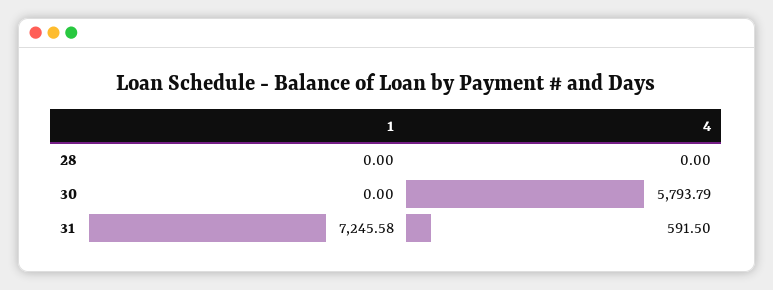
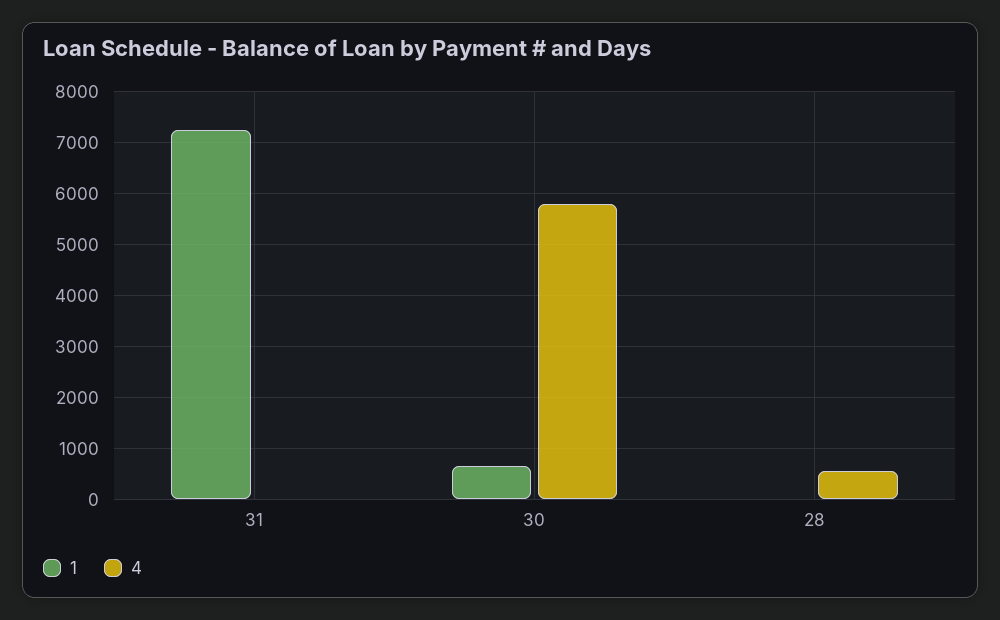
  {
    "1": {
      "28": 0,
-     "30": 0,
+     "30": 600,
      "31": 7245.58
    },
    "4": {
-     "28": 0,
+     "28": 600,
      "30": 5793.79,
-     "31": 591.5
+     "31": 0
    }
  }

